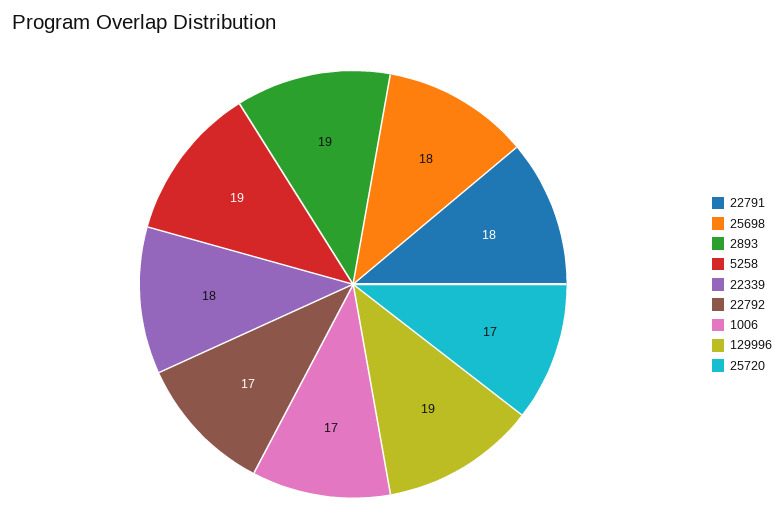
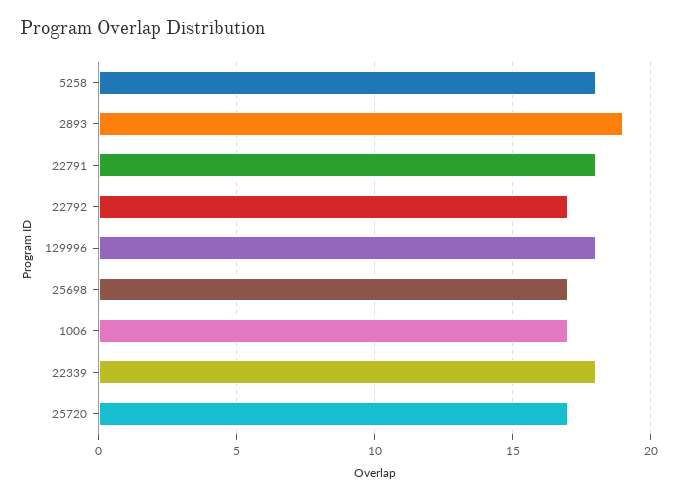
  {
    "22791": 18,
-   "25698": 18,
+   "25698": 17,
    "2893": 19,
-   "5258": 19,
+   "5258": 18,
    "22339": 18,
    "22792": 17,
    "1006": 17,
-   "129996": 19,
+   "129996": 18,
    "25720": 17
  }

